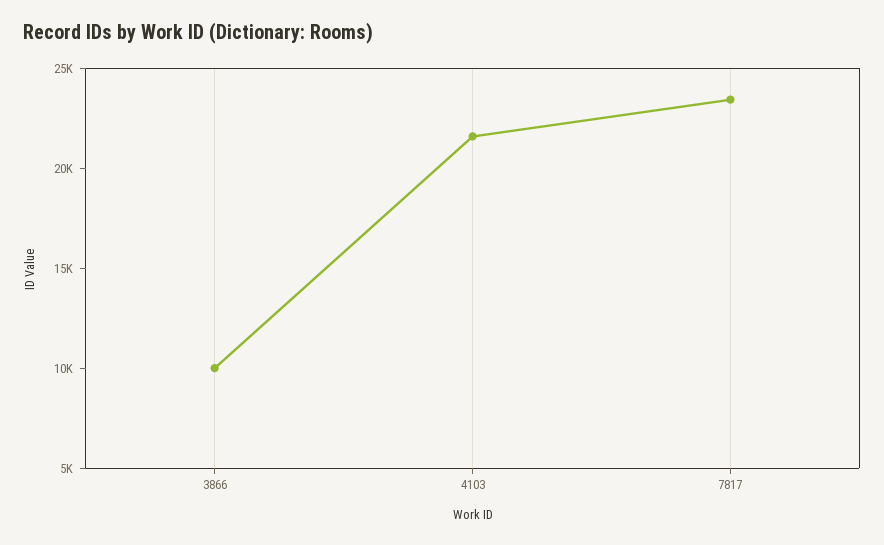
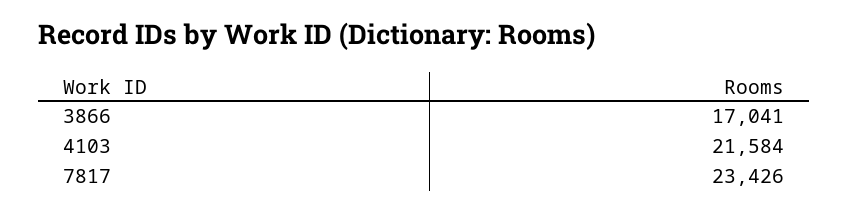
  {
-   "3866": 10000,
+   "3866": 17041,
    "4103": 21584,
    "7817": 23426
  }

